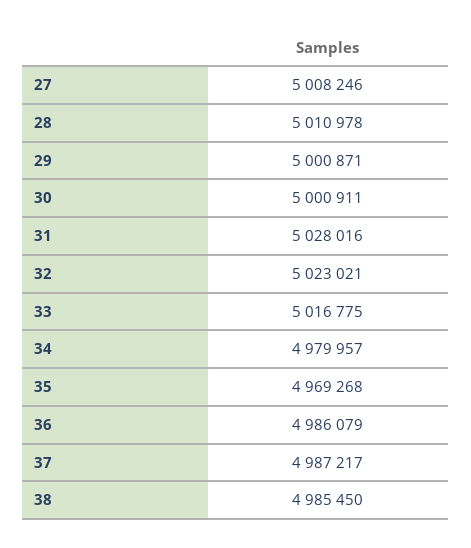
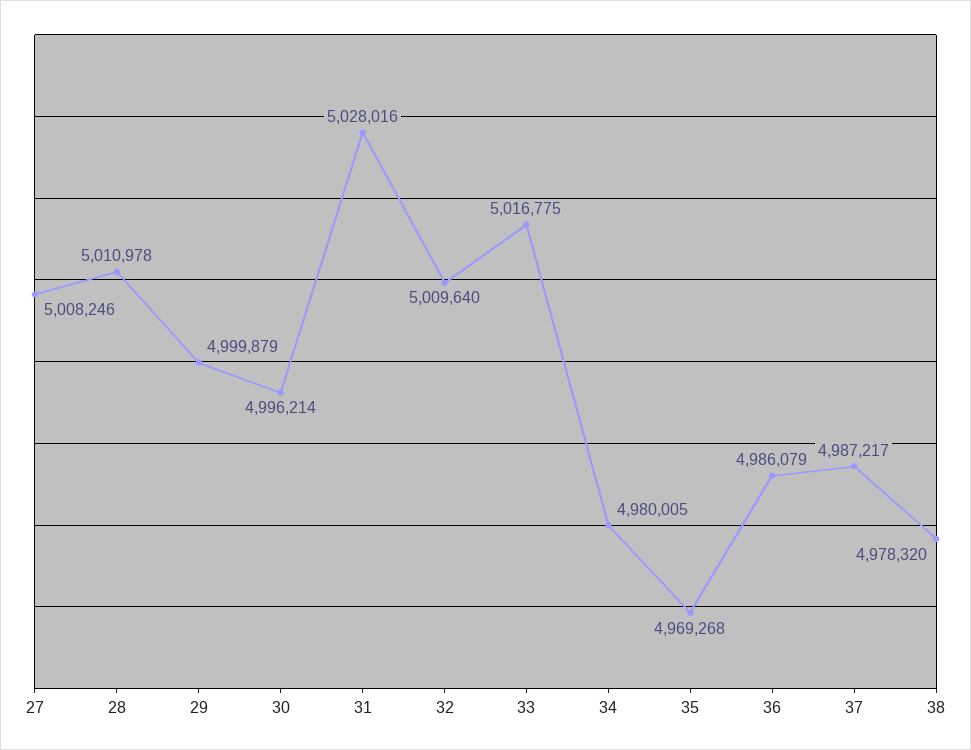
  {
    "27": 5008246,
    "28": 5010978,
-   "29": 5000871,
+   "29": 4999879,
-   "30": 5000911,
+   "30": 4996214,
    "31": 5028016,
-   "32": 5023021,
+   "32": 5009640,
    "33": 5016775,
-   "34": 4979957,
+   "34": 4980005,
    "35": 4969268,
    "36": 4986079,
    "37": 4987217,
-   "38": 4985450
+   "38": 4978320
  }

